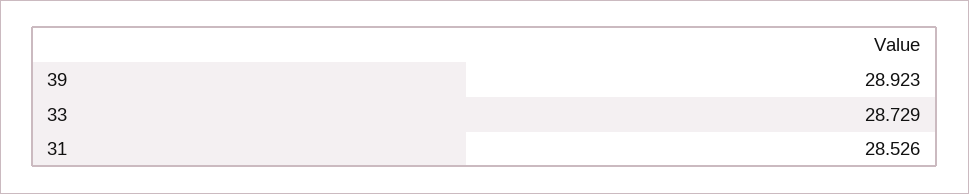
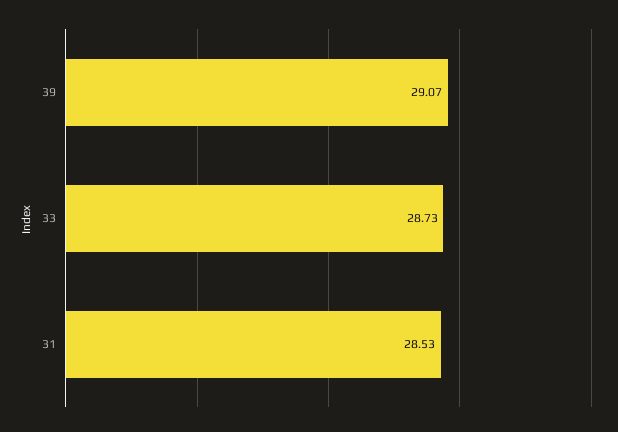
  {
-   "39": 28.923,
+   "39": 29.07,
    "33": 28.729,
    "31": 28.526
  }

